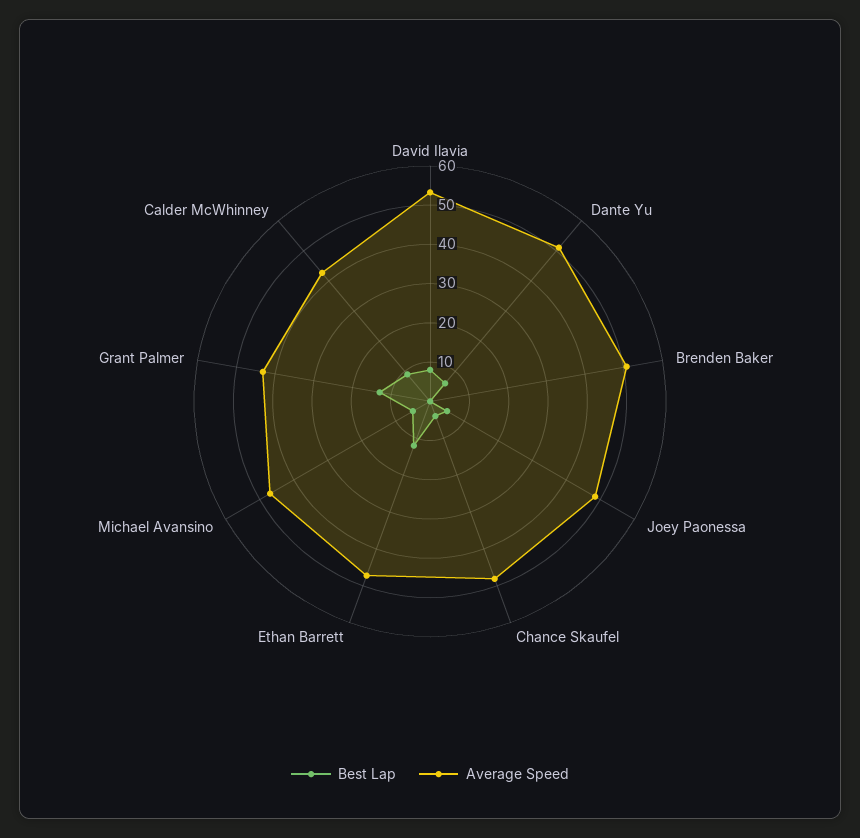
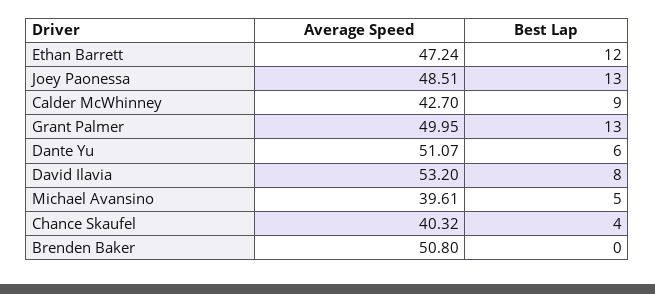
  {
    "Best Lap": {
      "David Ilavia": 8,
      "Dante Yu": 6,
      "Brenden Baker": 0,
-     "Joey Paonessa": 5,
+     "Joey Paonessa": 13,
      "Chance Skaufel": 4,
      "Ethan Barrett": 12,
      "Michael Avansino": 5,
      "Grant Palmer": 13,
      "Calder McWhinney": 9
    },
    "Average Speed": {
      "David Ilavia": 53.2,
      "Dante Yu": 51.07,
      "Brenden Baker": 50.8,
      "Joey Paonessa": 48.51,
-     "Chance Skaufel": 47.5,
+     "Chance Skaufel": 40.32,
      "Ethan Barrett": 47.24,
-     "Michael Avansino": 47.5,
+     "Michael Avansino": 39.61,
-     "Grant Palmer": 42.5,
+     "Grant Palmer": 49.95,
      "Calder McWhinney": 42.7
    }
  }

